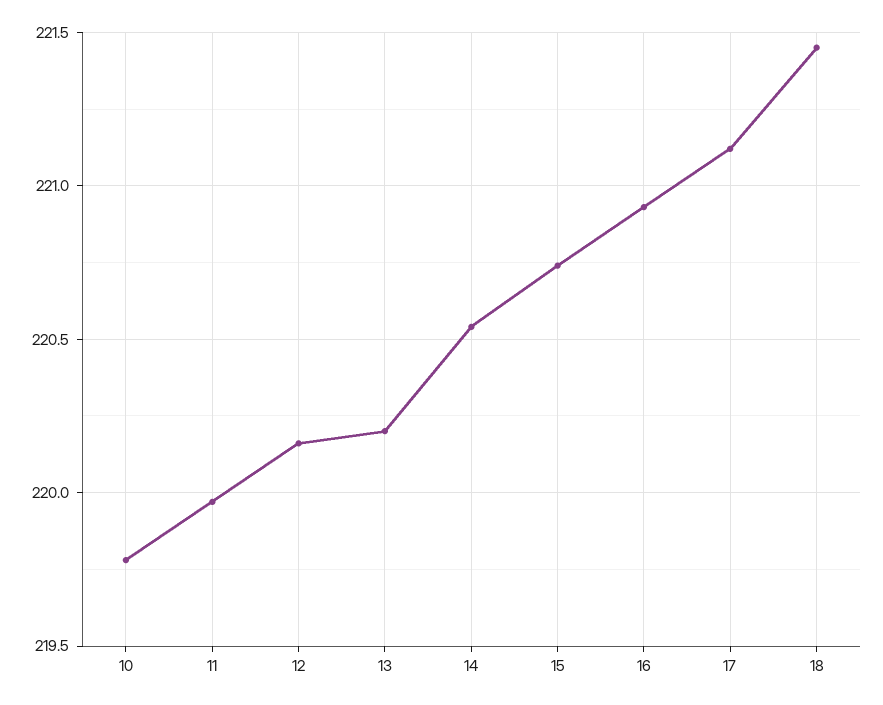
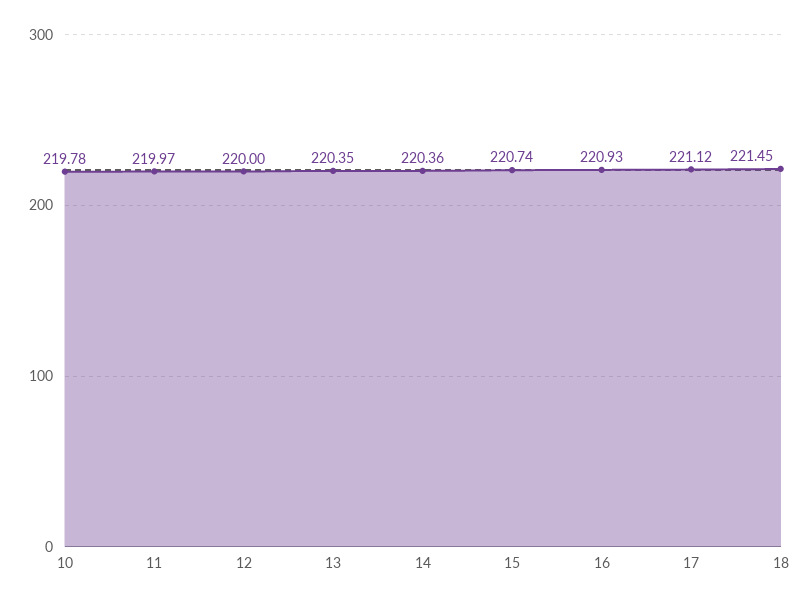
  {
    "10": 219.78,
    "11": 219.97,
-   "12": 220.15,
+   "12": 220,
-   "13": 220.2,
+   "13": 220.35,
-   "14": 220.55,
+   "14": 220.36,
    "15": 220.74,
    "16": 220.93,
    "17": 221.12,
    "18": 221.45
  }

